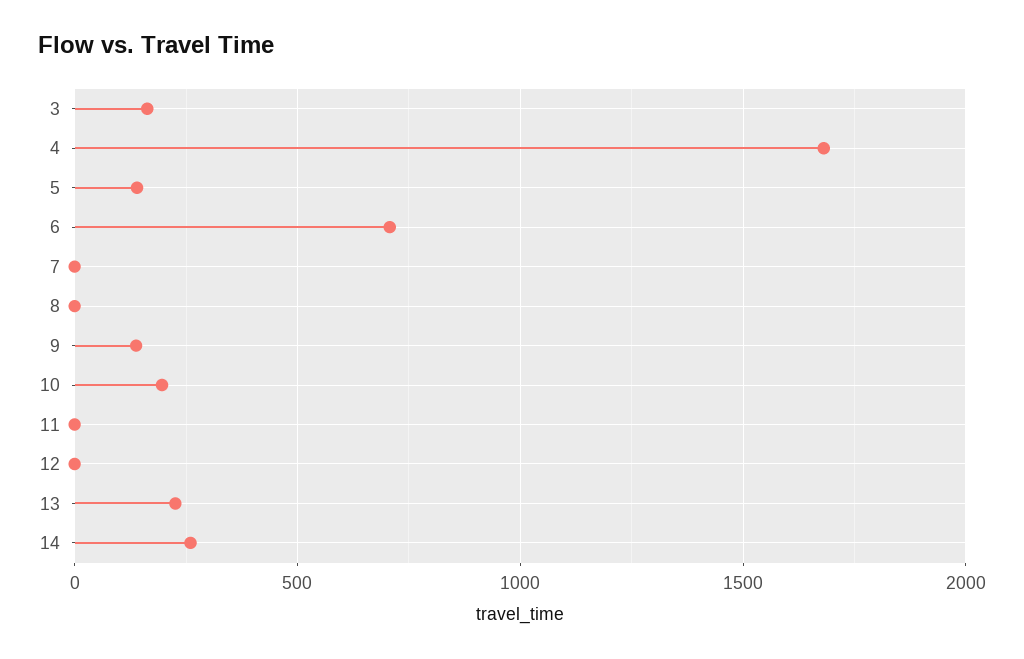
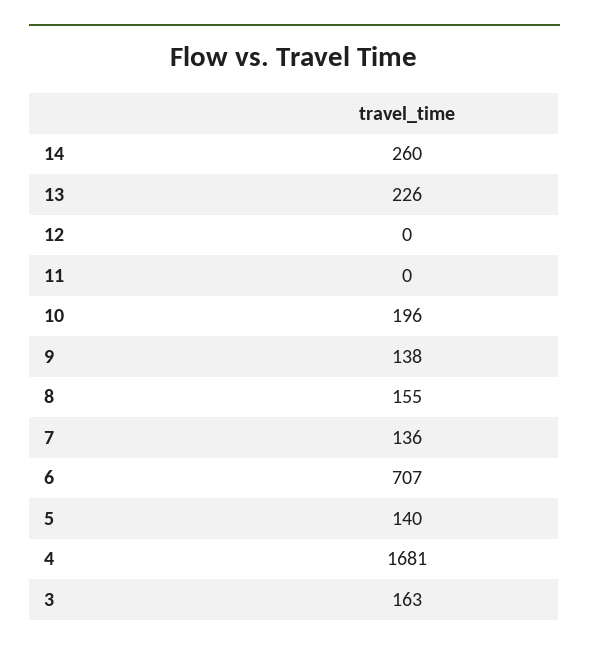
  {
    "3": 163,
    "4": 1681,
    "5": 140,
    "6": 707,
-   "7": 0,
+   "7": 136,
-   "8": 0,
+   "8": 155,
    "9": 138,
    "10": 196,
    "11": 0,
    "12": 0,
    "13": 226,
    "14": 260
  }

